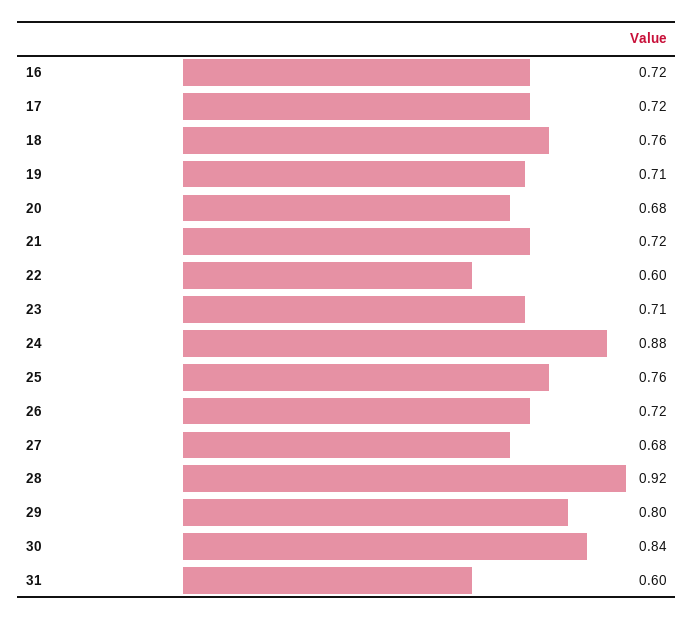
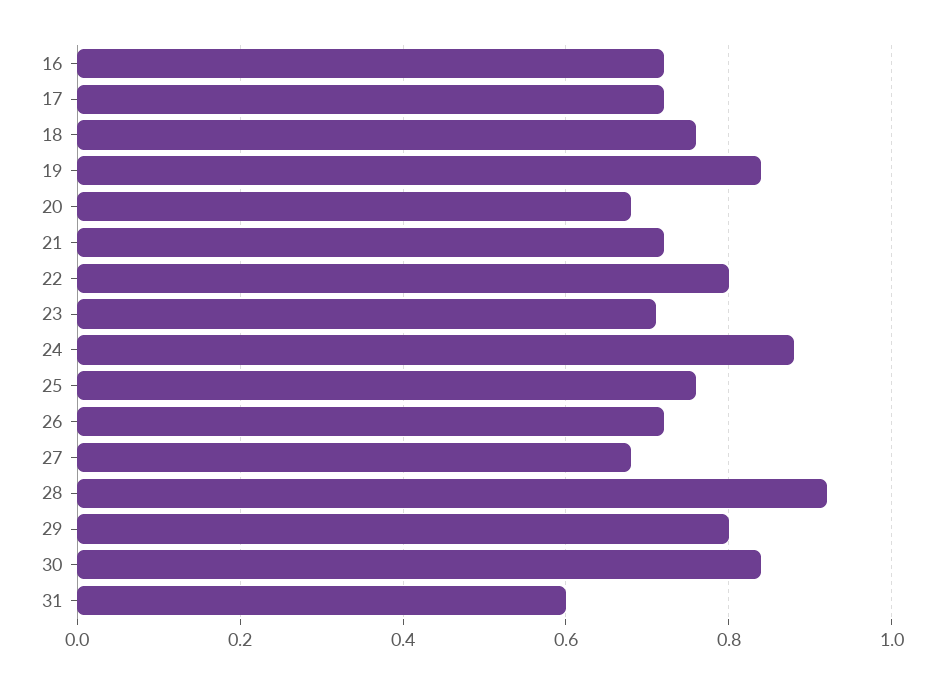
  {
    "16": 0.72,
    "17": 0.72,
    "18": 0.76,
-   "19": 0.71,
+   "19": 0.85,
    "20": 0.68,
    "21": 0.72,
-   "22": 0.6,
+   "22": 0.8,
    "23": 0.71,
    "24": 0.88,
    "25": 0.76,
    "26": 0.72,
    "27": 0.68,
    "28": 0.92,
    "29": 0.8,
    "30": 0.84,
    "31": 0.6
  }

